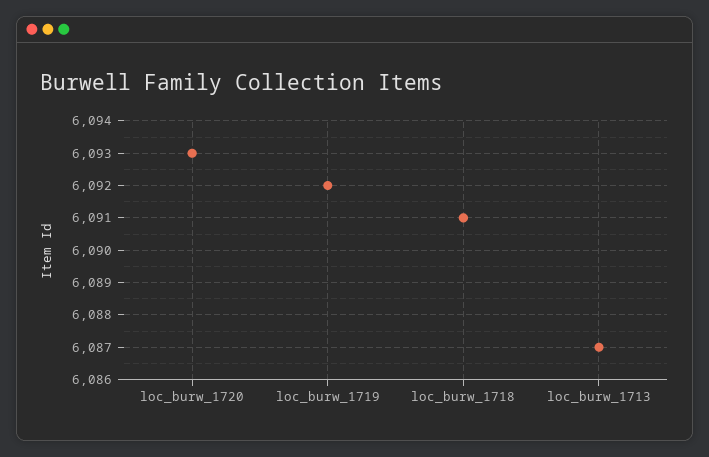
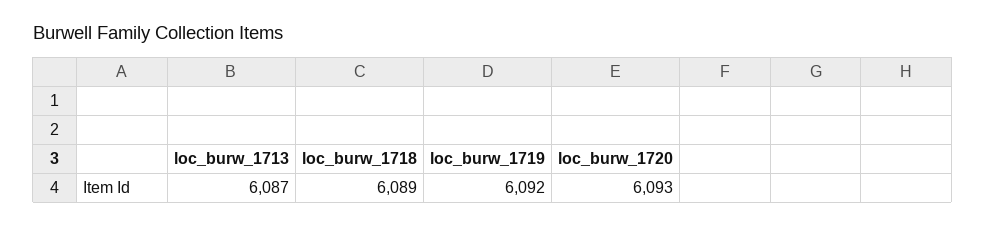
  {
    "loc_burw_1720": 6093,
    "loc_burw_1719": 6092,
-   "loc_burw_1718": 6091,
+   "loc_burw_1718": 6089,
    "loc_burw_1713": 6087
  }

